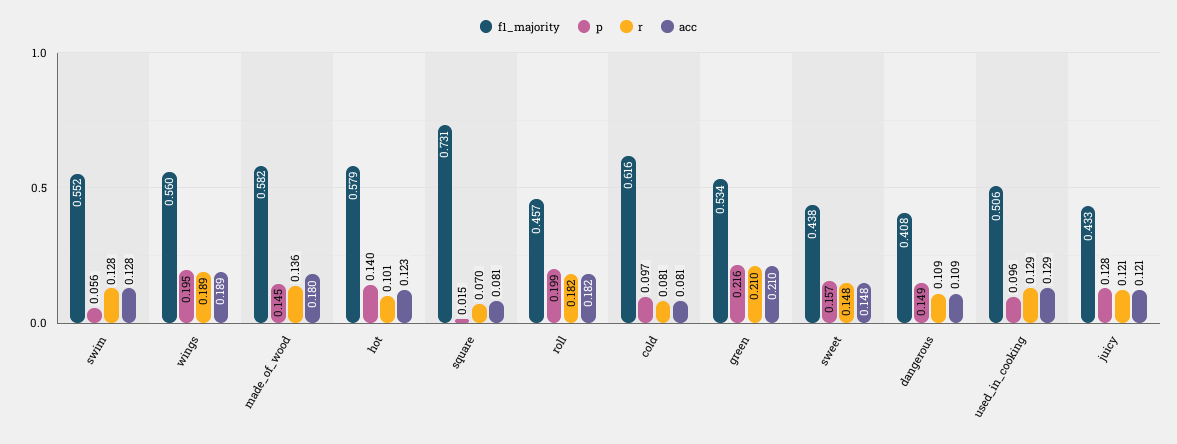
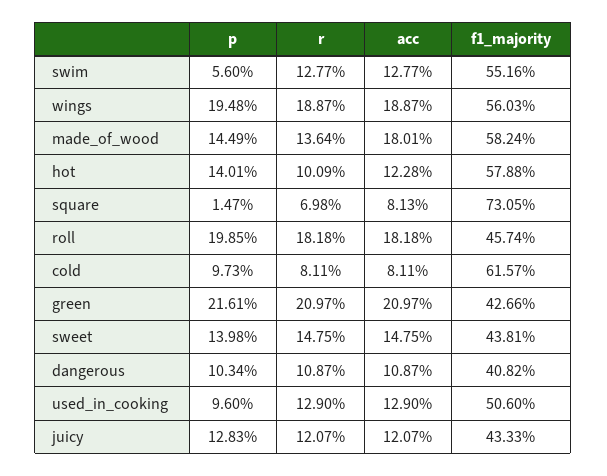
  {
    "f1_majority": {
      "swim": 0.5516,
      "wings": 0.5603,
      "made_of_wood": 0.5824,
      "hot": 0.5788,
      "square": 0.7305,
      "roll": 0.4574,
      "cold": 0.6157,
-     "green": 0.534,
+     "green": 0.4266,
      "sweet": 0.4381,
      "dangerous": 0.4082,
      "used_in_cooking": 0.506,
      "juicy": 0.4333
    },
    "p": {
      "swim": 0.056,
      "wings": 0.1948,
      "made_of_wood": 0.1449,
      "hot": 0.1401,
      "square": 0.0147,
      "roll": 0.1985,
      "cold": 0.0973,
      "green": 0.2161,
-     "sweet": 0.157,
+     "sweet": 0.1398,
-     "dangerous": 0.149,
+     "dangerous": 0.1034,
      "used_in_cooking": 0.096,
      "juicy": 0.1283
    },
    "r": {
      "swim": 0.1277,
      "wings": 0.1887,
      "made_of_wood": 0.1364,
      "hot": 0.1009,
      "square": 0.0698,
      "roll": 0.1818,
      "cold": 0.0811,
      "green": 0.2097,
      "sweet": 0.1475,
      "dangerous": 0.1087,
      "used_in_cooking": 0.129,
      "juicy": 0.1207
    },
    "acc": {
      "swim": 0.1277,
      "wings": 0.1887,
      "made_of_wood": 0.1801,
      "hot": 0.1228,
      "square": 0.0813,
      "roll": 0.1818,
      "cold": 0.0811,
      "green": 0.2097,
      "sweet": 0.1475,
      "dangerous": 0.1087,
      "used_in_cooking": 0.129,
      "juicy": 0.1207
    }
  }

